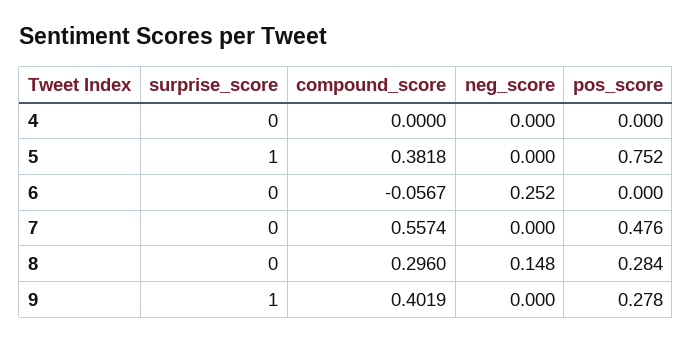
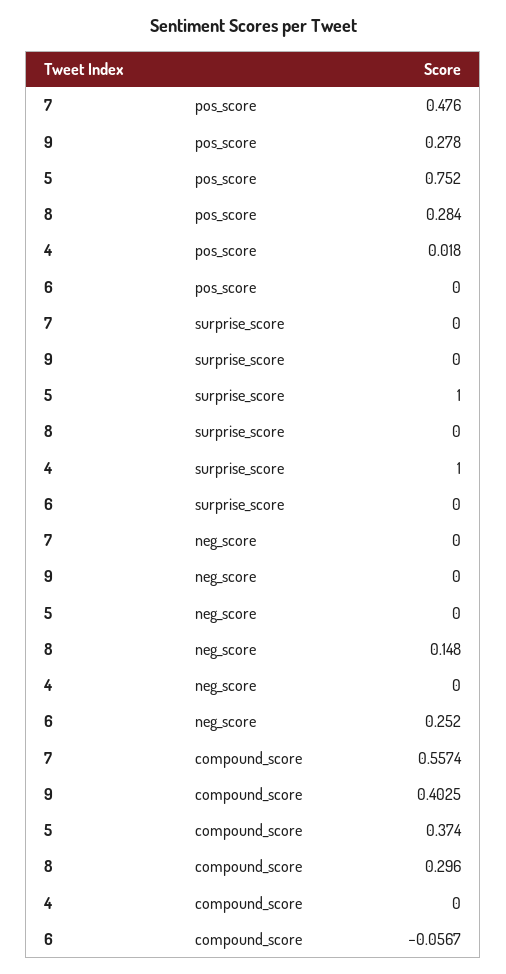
  {
    "surprise_score": {
-     "4": 0,
+     "4": 1,
      "5": 1,
      "6": 0,
      "7": 0,
      "8": 0,
-     "9": 1
+     "9": 0
    },
    "compound_score": {
      "4": 0,
-     "5": 0.3818,
+     "5": 0.374,
      "6": -0.0567,
      "7": 0.5574,
      "8": 0.296,
-     "9": 0.4019
+     "9": 0.4025
    },
    "neg_score": {
      "4": 0,
      "5": 0,
      "6": 0.252,
      "7": 0,
      "8": 0.148,
      "9": 0
    },
    "pos_score": {
-     "4": 0,
+     "4": 0.018,
      "5": 0.752,
      "6": 0,
      "7": 0.476,
      "8": 0.284,
      "9": 0.278
    }
  }

